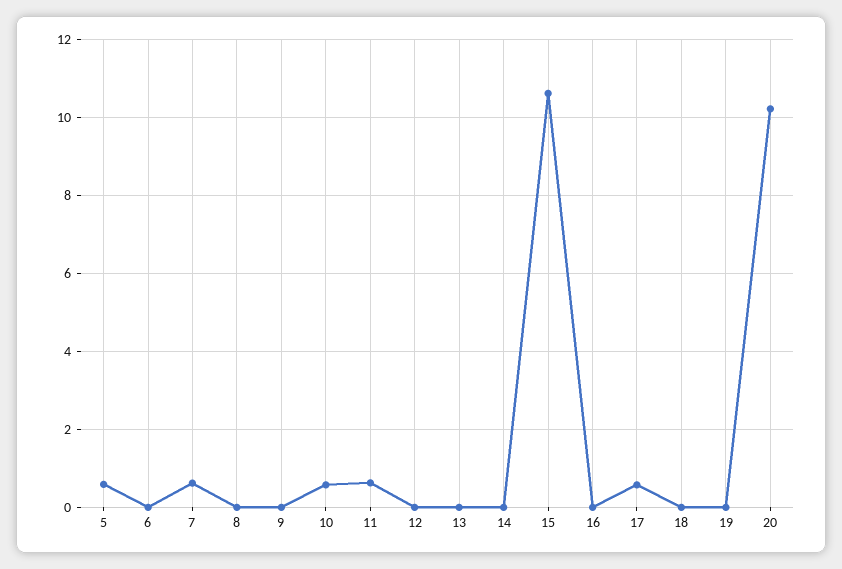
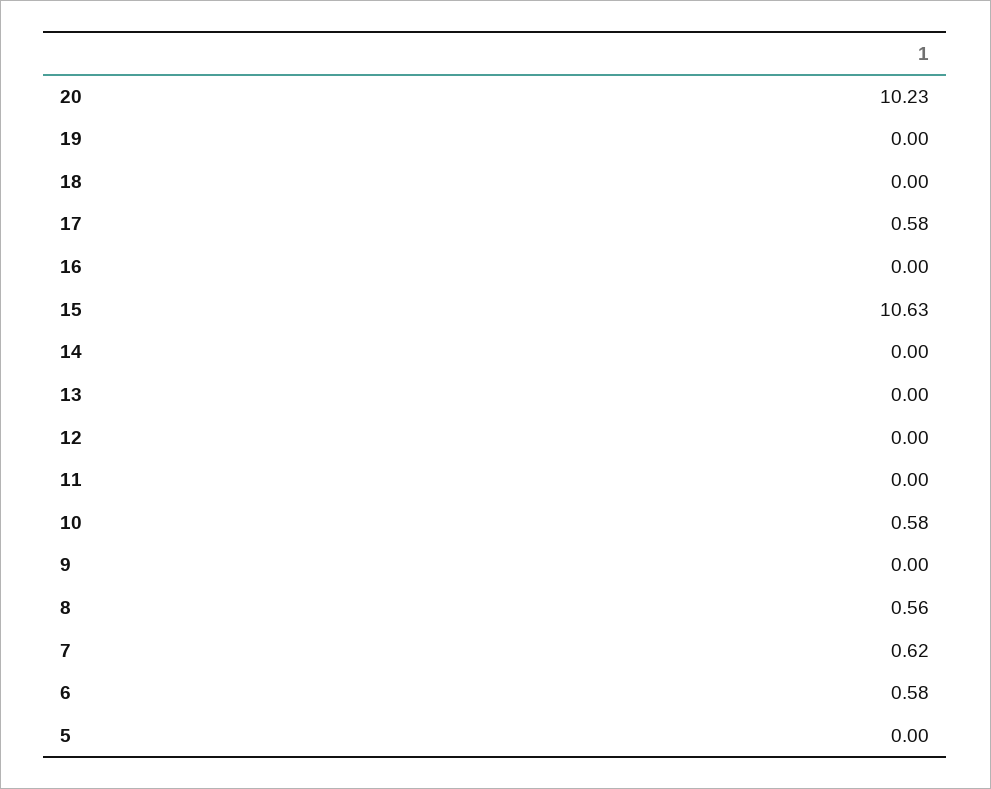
  {
-   "5": 0.6,
+   "5": 0,
-   "6": 0,
+   "6": 0.58,
    "7": 0.62,
-   "8": 0,
+   "8": 0.56,
    "9": 0,
    "10": 0.58,
-   "11": 0.6,
+   "11": 0,
    "12": 0,
    "13": 0,
    "14": 0,
    "15": 10.63,
    "16": 0,
    "17": 0.58,
    "18": 0,
    "19": 0,
    "20": 10.23
  }

